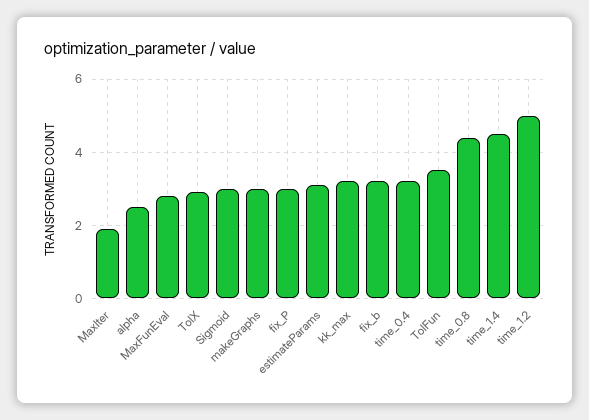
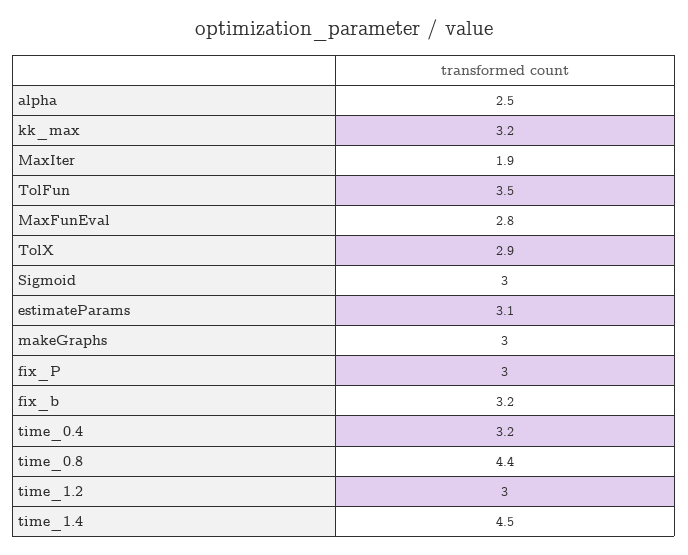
  {
    "MaxIter": 1.9,
    "alpha": 2.5,
    "MaxFunEval": 2.8,
    "TolX": 2.9,
    "Sigmoid": 3,
    "makeGraphs": 3,
    "fix_P": 3,
    "estimateParams": 3.1,
    "kk_max": 3.2,
    "fix_b": 3.2,
    "time_0.4": 3.2,
    "TolFun": 3.5,
    "time_0.8": 4.4,
    "time_1.4": 4.5,
-   "time_1.2": 5
+   "time_1.2": 3
  }

